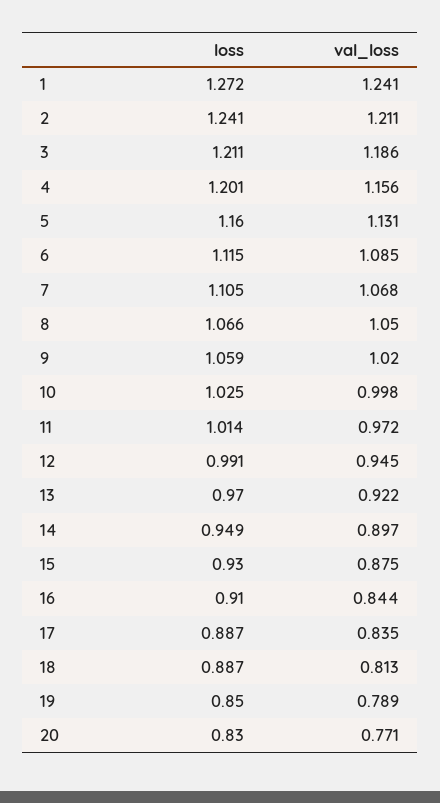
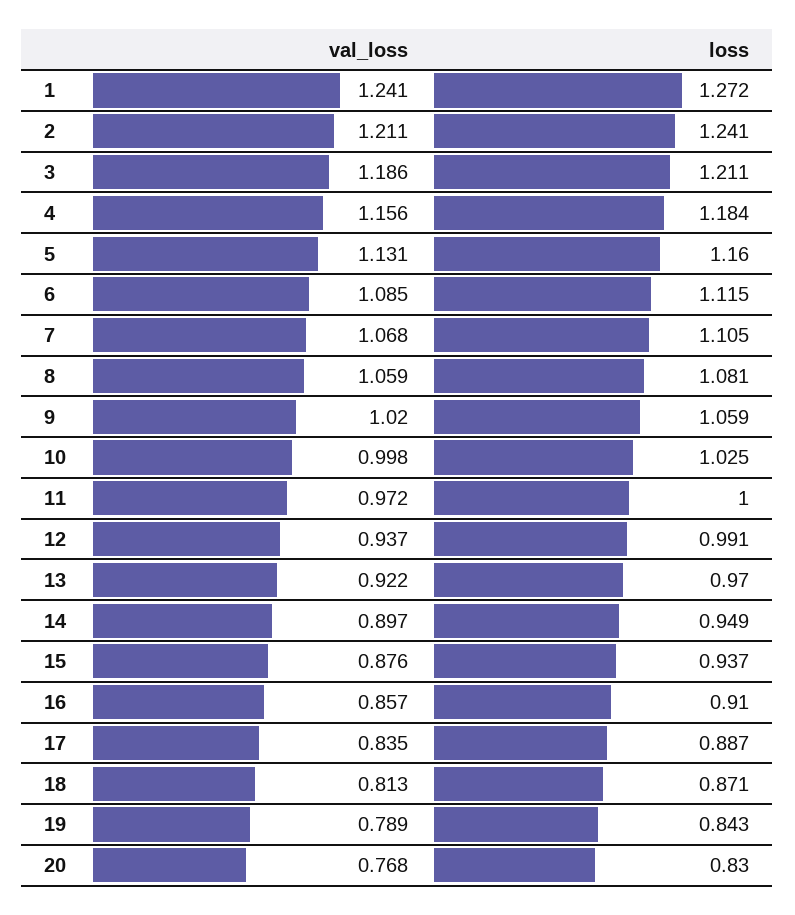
  {
    "loss": {
      "1": 1.272,
      "2": 1.241,
      "3": 1.211,
-     "4": 1.201,
+     "4": 1.184,
      "5": 1.16,
      "6": 1.115,
      "7": 1.105,
-     "8": 1.066,
+     "8": 1.081,
      "9": 1.059,
      "10": 1.025,
-     "11": 1.014,
+     "11": 1,
      "12": 0.991,
      "13": 0.97,
      "14": 0.949,
-     "15": 0.93,
+     "15": 0.937,
      "16": 0.91,
      "17": 0.887,
-     "18": 0.887,
+     "18": 0.871,
-     "19": 0.85,
+     "19": 0.843,
      "20": 0.83
    },
    "val_loss": {
      "1": 1.241,
      "2": 1.211,
      "3": 1.186,
      "4": 1.156,
      "5": 1.131,
      "6": 1.085,
      "7": 1.068,
-     "8": 1.05,
+     "8": 1.059,
      "9": 1.02,
      "10": 0.998,
      "11": 0.972,
-     "12": 0.945,
+     "12": 0.937,
      "13": 0.922,
      "14": 0.897,
-     "15": 0.875,
+     "15": 0.876,
-     "16": 0.844,
+     "16": 0.857,
      "17": 0.835,
      "18": 0.813,
      "19": 0.789,
-     "20": 0.771
+     "20": 0.768
    }
  }

